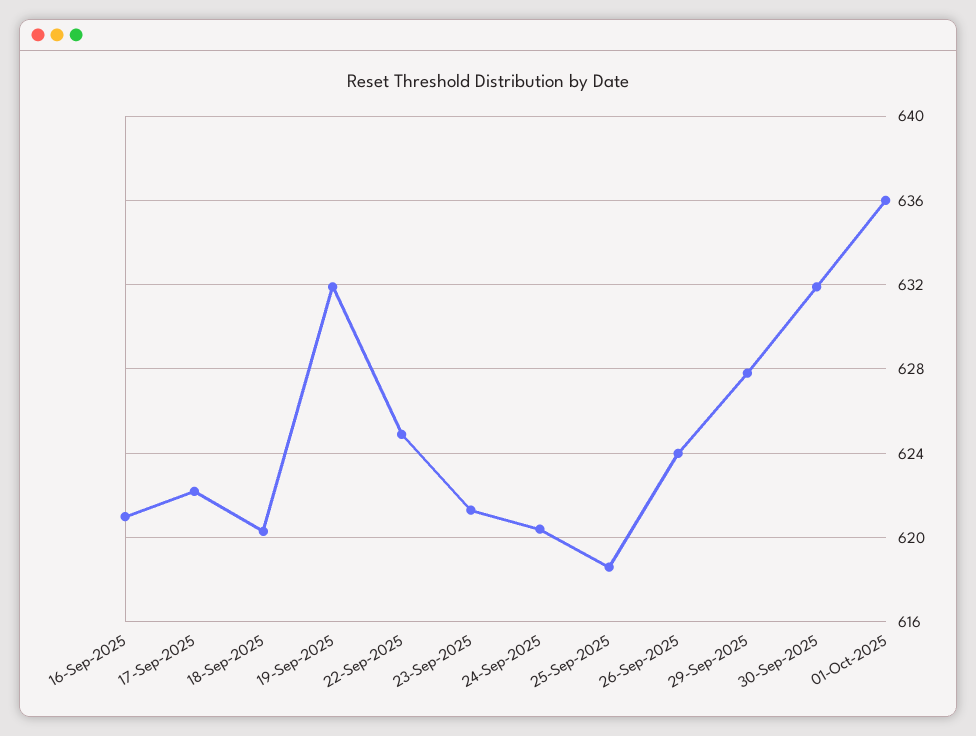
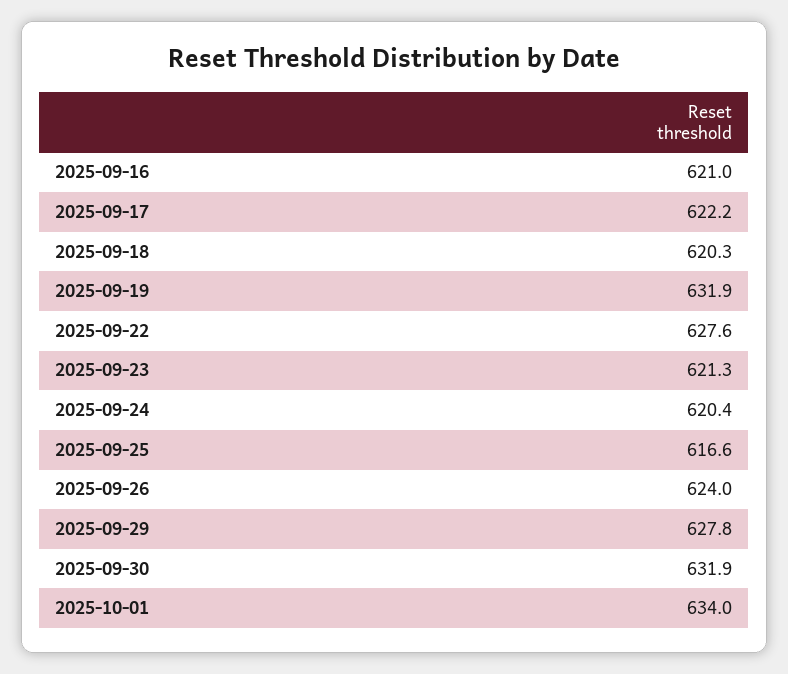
  {
    "16-Sep-2025": 621,
    "17-Sep-2025": 622.2,
    "18-Sep-2025": 620.3,
    "19-Sep-2025": 631.9,
-   "22-Sep-2025": 625,
+   "22-Sep-2025": 627.6,
    "23-Sep-2025": 621.3,
    "24-Sep-2025": 620.4,
-   "25-Sep-2025": 618.5,
+   "25-Sep-2025": 616.6,
    "26-Sep-2025": 624,
    "29-Sep-2025": 627.8,
    "30-Sep-2025": 631.9,
-   "01-Oct-2025": 636
+   "01-Oct-2025": 634
  }

